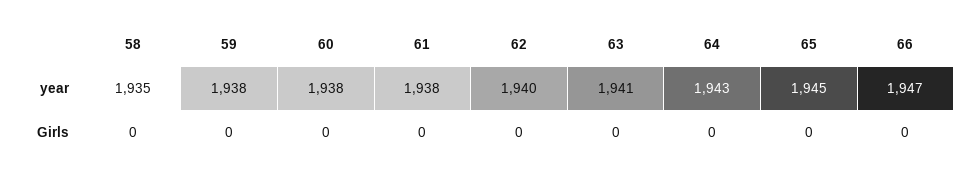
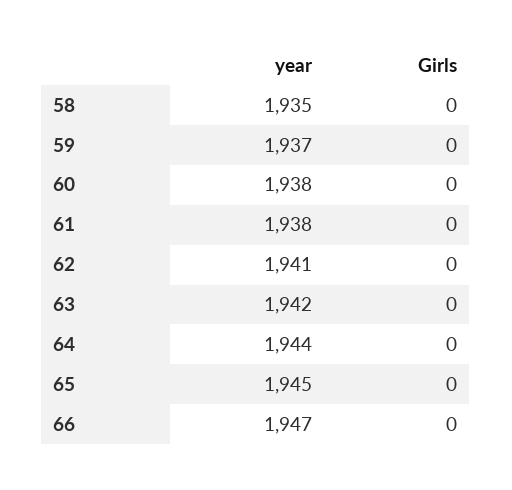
  {
    "58": {
      "year": 1935,
      "Girls": 0
    },
    "59": {
-     "year": 1938,
+     "year": 1937,
      "Girls": 0
    },
    "60": {
      "year": 1938,
      "Girls": 0
    },
    "61": {
      "year": 1938,
      "Girls": 0
    },
    "62": {
-     "year": 1940,
+     "year": 1941,
      "Girls": 0
    },
    "63": {
-     "year": 1941,
+     "year": 1942,
      "Girls": 0
    },
    "64": {
-     "year": 1943,
+     "year": 1944,
      "Girls": 0
    },
    "65": {
      "year": 1945,
      "Girls": 0
    },
    "66": {
      "year": 1947,
      "Girls": 0
    }
  }

